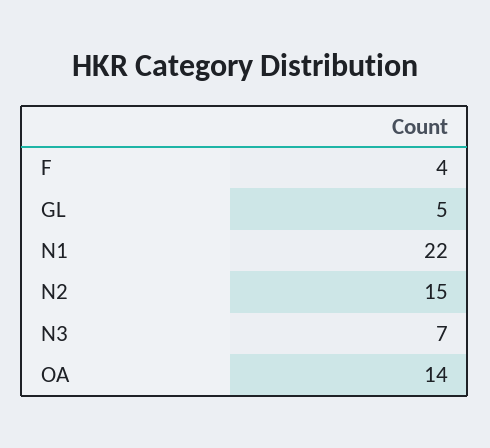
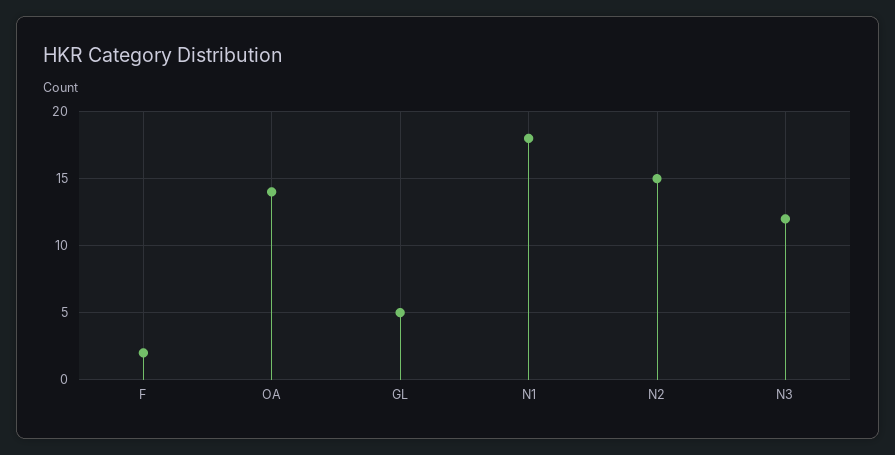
  {
-   "F": 4,
+   "F": 2,
    "GL": 5,
-   "N1": 22,
+   "N1": 18,
    "N2": 15,
-   "N3": 7,
+   "N3": 12,
    "OA": 14
  }

